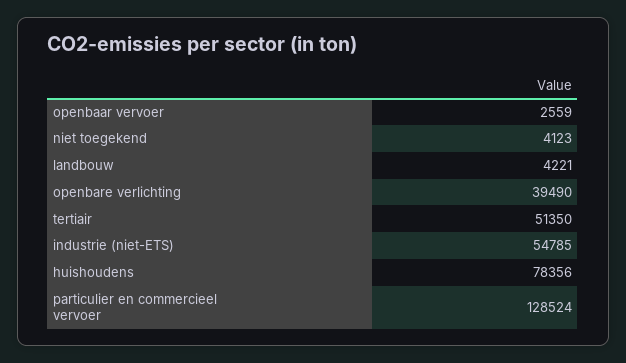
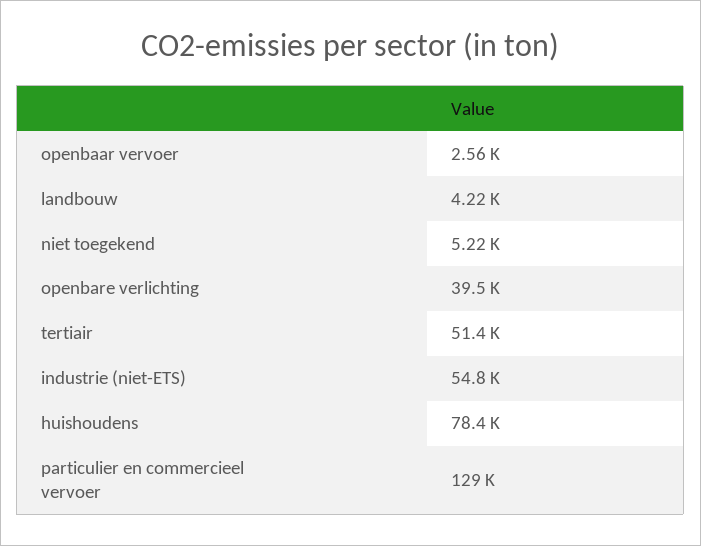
  {
    "openbaar vervoer": 2559,
-   "niet toegekend": 4123,
+   "niet toegekend": 5220,
    "landbouw": 4221,
    "openbare verlichting": 39490,
    "tertiair": 51350,
    "industrie (niet-ETS)": 54785,
    "huishoudens": 78356,
    "particulier en commercieel vervoer": 128524
  }

